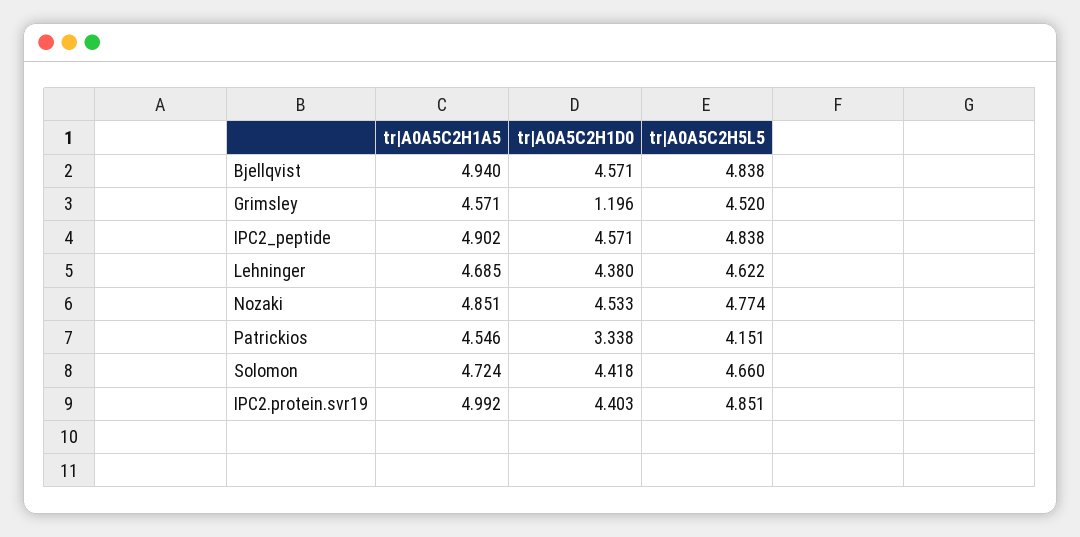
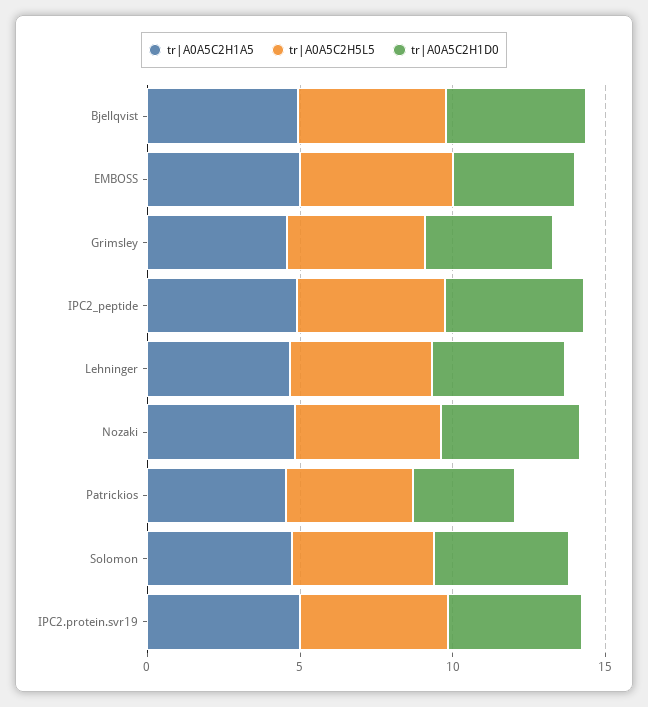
  {
    "tr|A0A5C2H1A5": {
      "Bjellqvist": 4.94,
      "Grimsley": 4.571,
      "IPC2_peptide": 4.902,
      "Lehninger": 4.685,
      "Nozaki": 4.851,
      "Patrickios": 4.546,
      "Solomon": 4.724,
-     "IPC2.protein.svr19": 4.992
+     "IPC2.protein.svr19": 4.992,
+     "EMBOSS": 5
    },
    "tr|A0A5C2H1D0": {
      "Bjellqvist": 4.571,
-     "Grimsley": 1.196,
+     "Grimsley": 4,
      "IPC2_peptide": 4.571,
      "Lehninger": 4.38,
      "Nozaki": 4.533,
      "Patrickios": 3.338,
      "Solomon": 4.418,
-     "IPC2.protein.svr19": 4.403
+     "IPC2.protein.svr19": 4.403,
+     "EMBOSS": 4
    },
    "tr|A0A5C2H5L5": {
      "Bjellqvist": 4.838,
      "Grimsley": 4.52,
      "IPC2_peptide": 4.838,
      "Lehninger": 4.622,
      "Nozaki": 4.774,
      "Patrickios": 4.151,
      "Solomon": 4.66,
-     "IPC2.protein.svr19": 4.851
+     "IPC2.protein.svr19": 4.851,
+     "EMBOSS": 5
    }
  }

